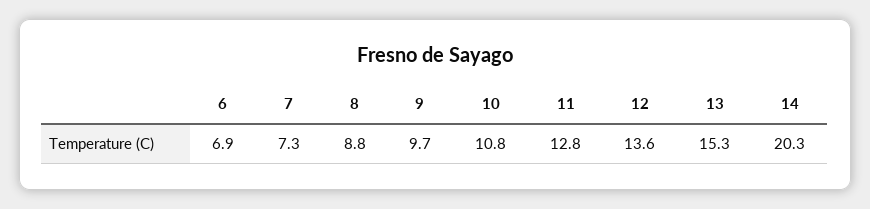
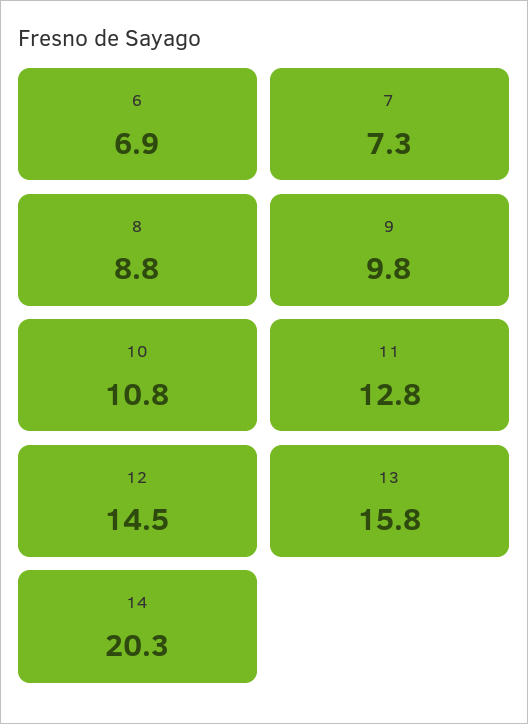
  {
    "6": 6.9,
    "7": 7.3,
    "8": 8.8,
-   "9": 9.7,
+   "9": 9.8,
    "10": 10.8,
    "11": 12.8,
-   "12": 13.6,
+   "12": 14.5,
-   "13": 15.3,
+   "13": 15.8,
    "14": 20.3
  }

